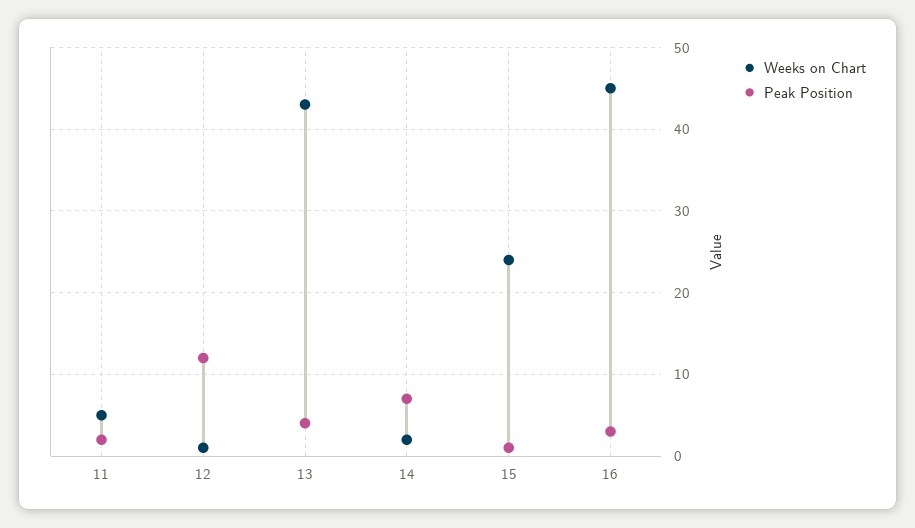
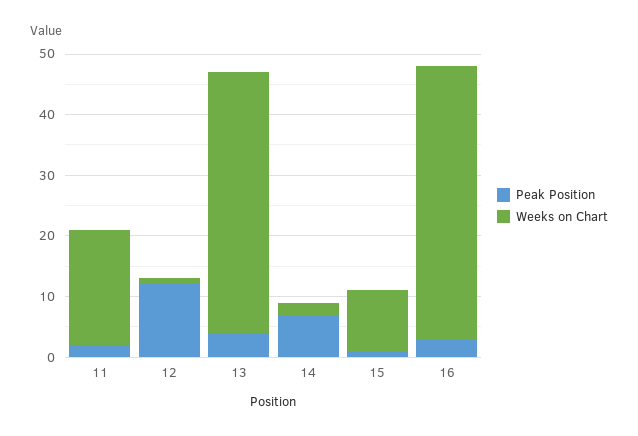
  {
    "Weeks on Chart": {
-     "11": 5,
+     "11": 20,
      "12": 1,
      "13": 43,
      "14": 2,
-     "15": 24,
+     "15": 10,
      "16": 45
    },
    "Peak Position": {
      "11": 2,
      "12": 12,
      "13": 4,
      "14": 7,
      "15": 1,
      "16": 3
    }
  }

